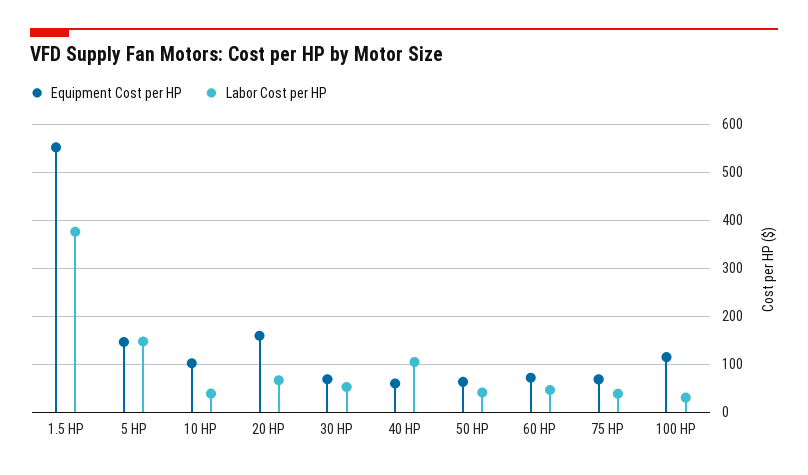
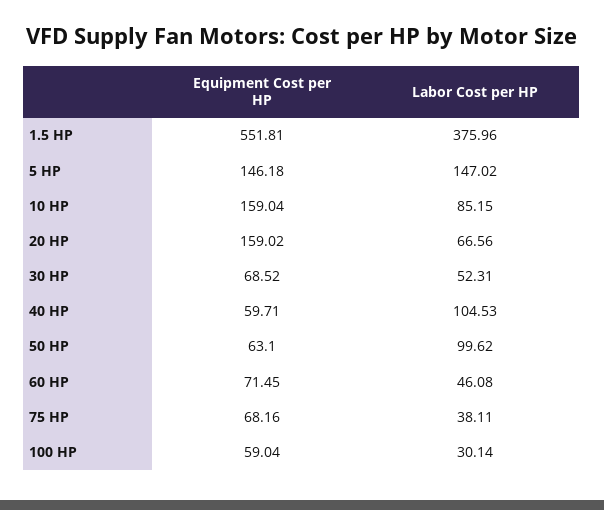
  {
    "Equipment Cost per HP": {
      "1.5 HP": 551.81,
      "5 HP": 146.18,
-     "10 HP": 100,
+     "10 HP": 159.04,
      "20 HP": 159.02,
      "30 HP": 68.52,
      "40 HP": 59.71,
      "50 HP": 63.1,
      "60 HP": 71.45,
      "75 HP": 68.16,
-     "100 HP": 120
+     "100 HP": 59.04
    },
    "Labor Cost per HP": {
      "1.5 HP": 375.96,
      "5 HP": 147.02,
-     "10 HP": 40,
+     "10 HP": 85.15,
      "20 HP": 66.56,
      "30 HP": 52.31,
      "40 HP": 104.53,
-     "50 HP": 40,
+     "50 HP": 99.62,
      "60 HP": 46.08,
      "75 HP": 38.11,
      "100 HP": 30.14
    }
  }

